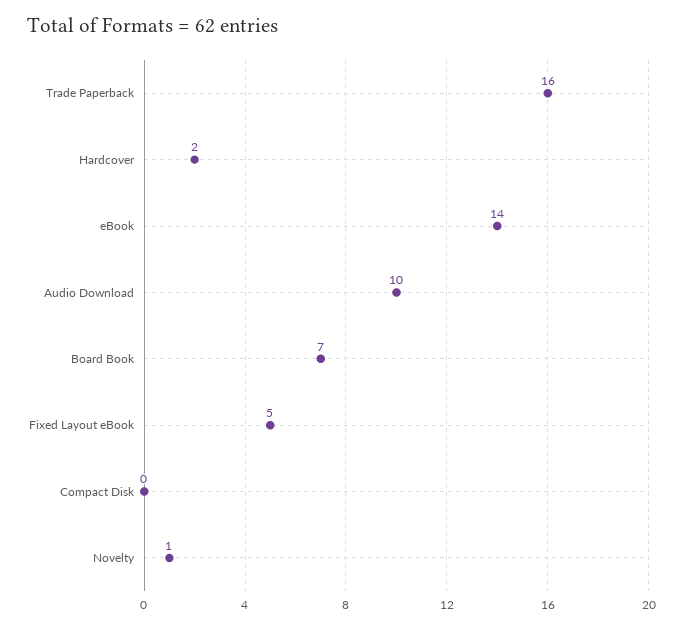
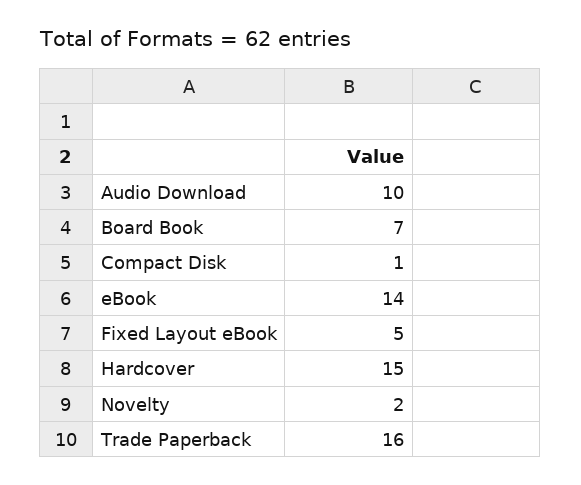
  {
    "Trade Paperback": 16,
-   "Hardcover": 2,
+   "Hardcover": 15,
    "eBook": 14,
    "Audio Download": 10,
    "Board Book": 7,
    "Fixed Layout eBook": 5,
-   "Compact Disk": 0,
+   "Compact Disk": 1,
-   "Novelty": 1
+   "Novelty": 2
  }

